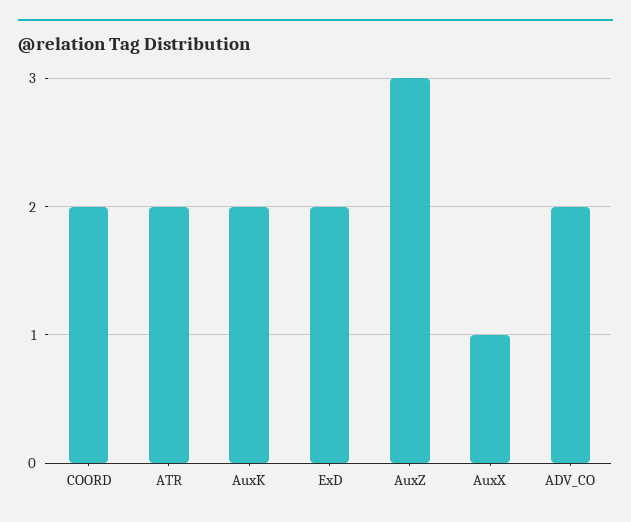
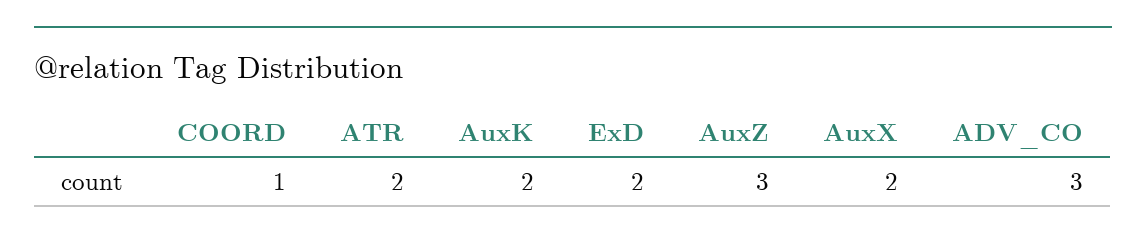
  {
-   "COORD": 2,
+   "COORD": 1,
    "ATR": 2,
    "AuxK": 2,
    "ExD": 2,
    "AuxZ": 3,
-   "AuxX": 1,
+   "AuxX": 2,
-   "ADV_CO": 2
+   "ADV_CO": 3
  }

